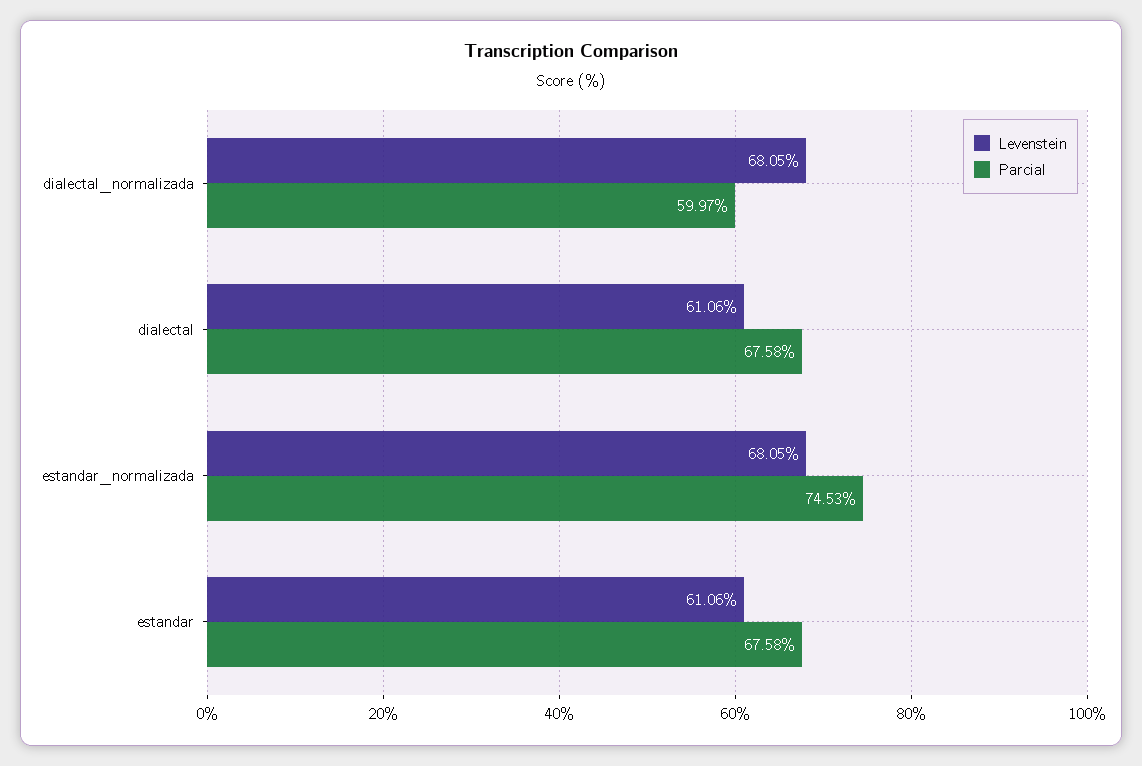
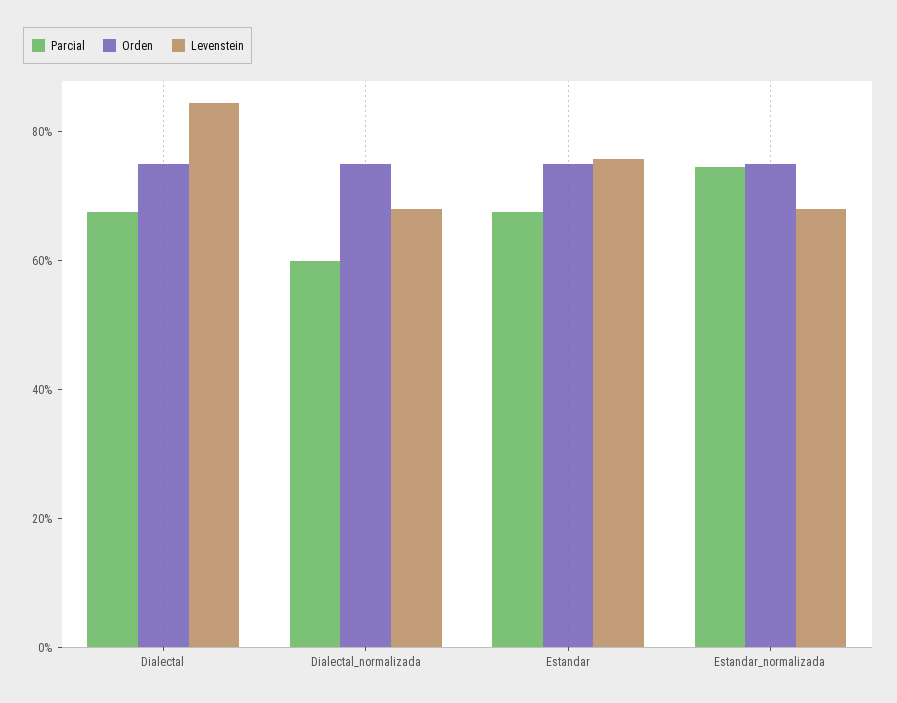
  {
    "Levenstein": {
      "dialectal_normalizada": 68.05,
-     "dialectal": 61.06,
+     "dialectal": 85,
      "estandar_normalizada": 68.05,
-     "estandar": 61.06
+     "estandar": 75
    },
    "Parcial": {
      "dialectal_normalizada": 59.97,
      "dialectal": 67.58,
      "estandar_normalizada": 74.53,
      "estandar": 67.58
-   }
+   },
+   "Orden": {
+     "dialectal": 75,
+     "dialectal_normalizada": 75,
+     "estandar": 75,
+     "estandar_normalizada": 75
+   }
  }

